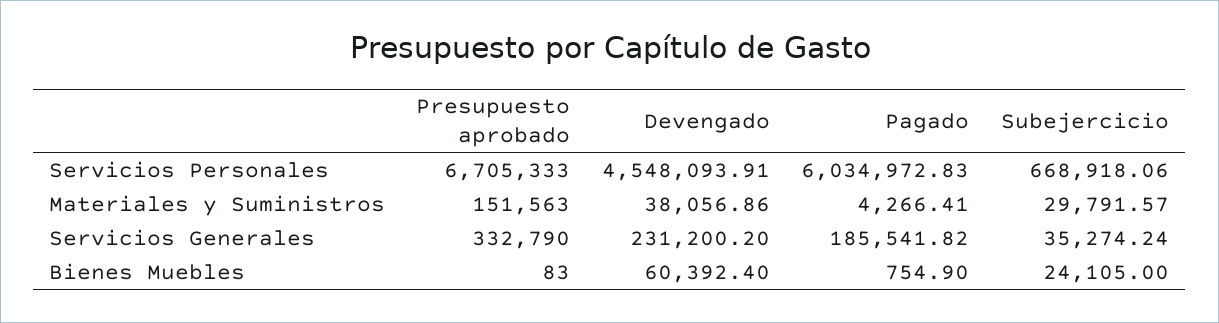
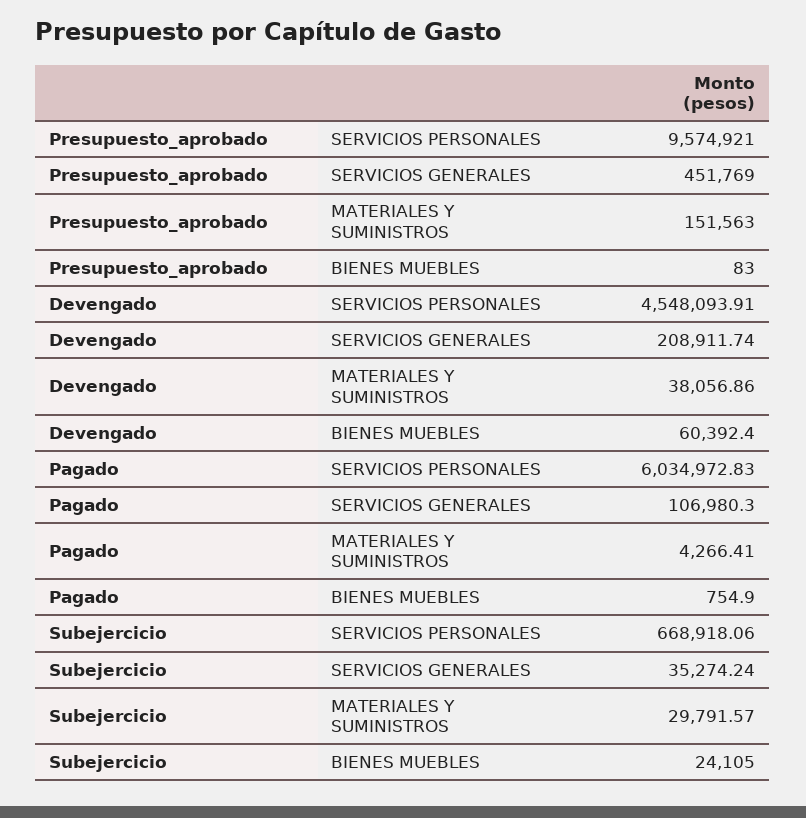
  {
    "Presupuesto aprobado": {
-     "Servicios Personales": 6705333,
+     "Servicios Personales": 9574921,
      "Materiales y Suministros": 151563,
-     "Servicios Generales": 332790,
+     "Servicios Generales": 451769,
      "Bienes Muebles": 83
    },
    "Devengado": {
      "Servicios Personales": 4548093.91,
      "Materiales y Suministros": 38056.86,
-     "Servicios Generales": 231200.2,
+     "Servicios Generales": 208911.74,
      "Bienes Muebles": 60392.4
    },
    "Pagado": {
      "Servicios Personales": 6034972.83,
      "Materiales y Suministros": 4266.41,
-     "Servicios Generales": 185541.82,
+     "Servicios Generales": 106980.3,
      "Bienes Muebles": 754.9
    },
    "Subejercicio": {
      "Servicios Personales": 668918.06,
      "Materiales y Suministros": 29791.57,
      "Servicios Generales": 35274.24,
      "Bienes Muebles": 24105
    }
  }

